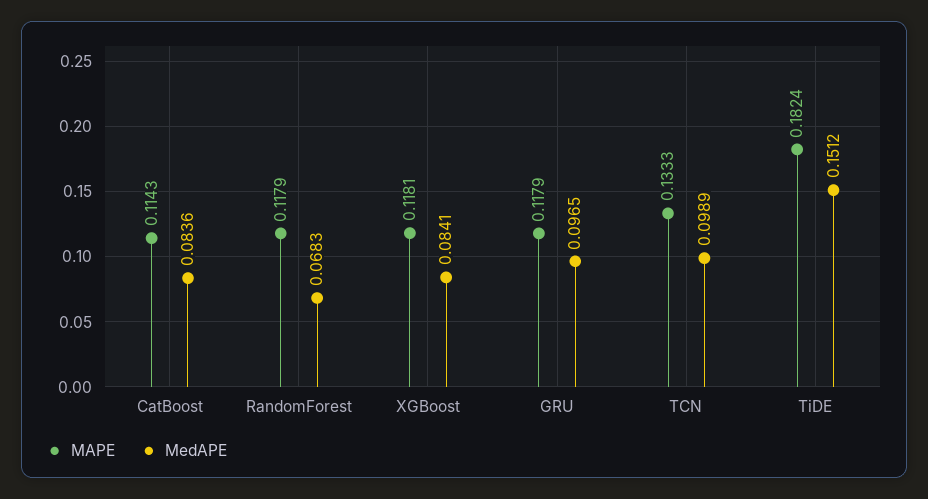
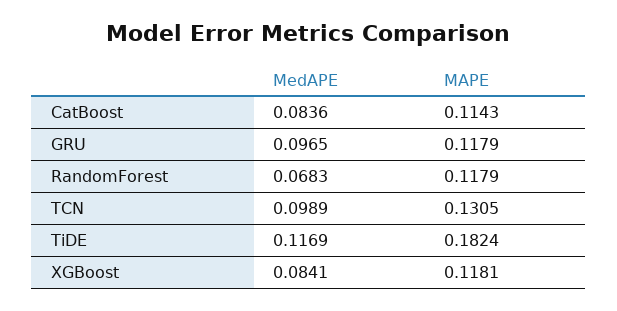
  {
    "MAPE": {
      "CatBoost": 0.1143,
      "RandomForest": 0.1179,
      "XGBoost": 0.1181,
      "GRU": 0.1179,
-     "TCN": 0.1333,
+     "TCN": 0.1305,
      "TiDE": 0.1824
    },
    "MedAPE": {
      "CatBoost": 0.0836,
      "RandomForest": 0.0683,
      "XGBoost": 0.0841,
      "GRU": 0.0965,
      "TCN": 0.0989,
-     "TiDE": 0.1512
+     "TiDE": 0.1169
    }
  }

